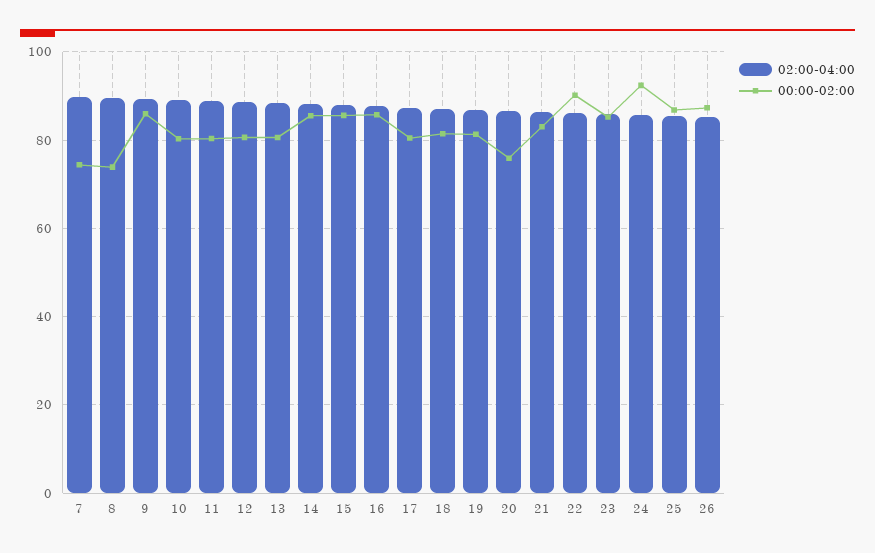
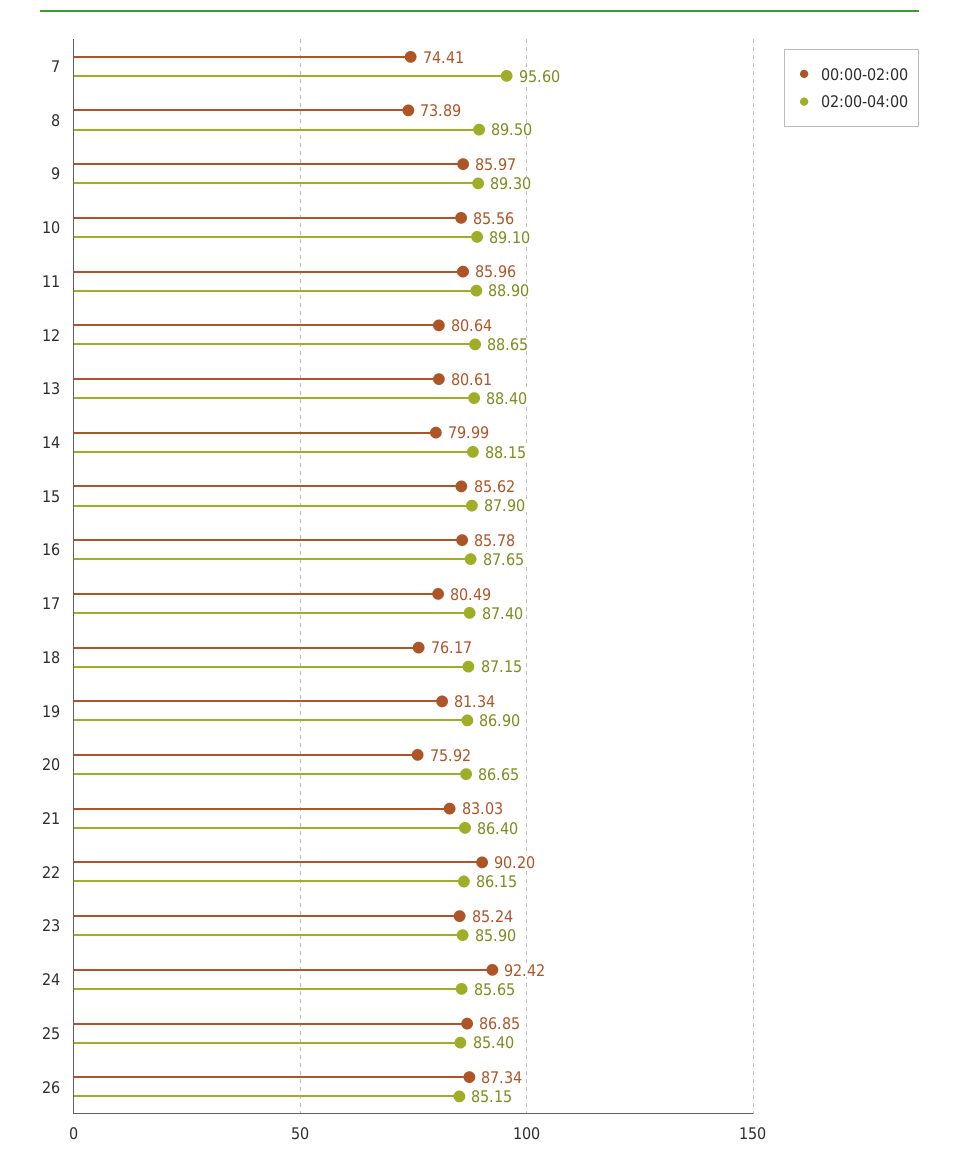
  {
    "02:00-04:00": {
-     "7": 90,
+     "7": 95.6,
      "8": 89.5,
      "9": 89.3,
      "10": 89.1,
      "11": 88.9,
      "12": 88.65,
      "13": 88.4,
      "14": 88.15,
      "15": 87.9,
      "16": 87.65,
      "17": 87.4,
      "18": 87.15,
      "19": 86.9,
      "20": 86.65,
      "21": 86.4,
      "22": 86.15,
      "23": 85.9,
      "24": 85.65,
      "25": 85.4,
      "26": 85.15
    },
    "00:00-02:00": {
      "7": 74.41,
      "8": 73.89,
      "9": 85.97,
-     "10": 80,
+     "10": 85.56,
-     "11": 80,
+     "11": 85.96,
      "12": 80.64,
      "13": 80.61,
-     "14": 86,
+     "14": 79.99,
      "15": 85.62,
      "16": 85.78,
      "17": 80.49,
-     "18": 82,
+     "18": 76.17,
      "19": 81.34,
      "20": 75.92,
      "21": 83.03,
      "22": 90.2,
      "23": 85.24,
      "24": 92.42,
      "25": 86.85,
      "26": 87.34
    }
  }

